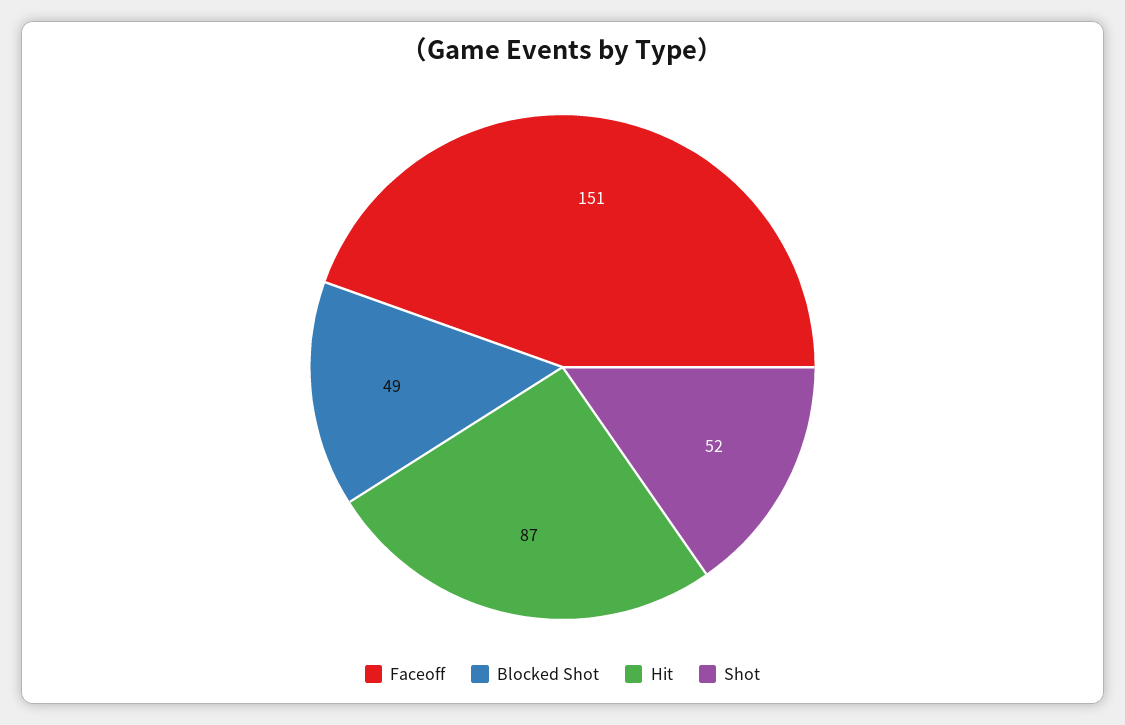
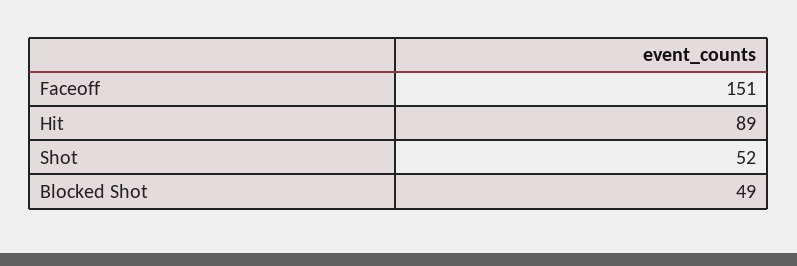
  {
    "Faceoff": 151,
    "Blocked Shot": 49,
-   "Hit": 87,
+   "Hit": 89,
    "Shot": 52
  }

